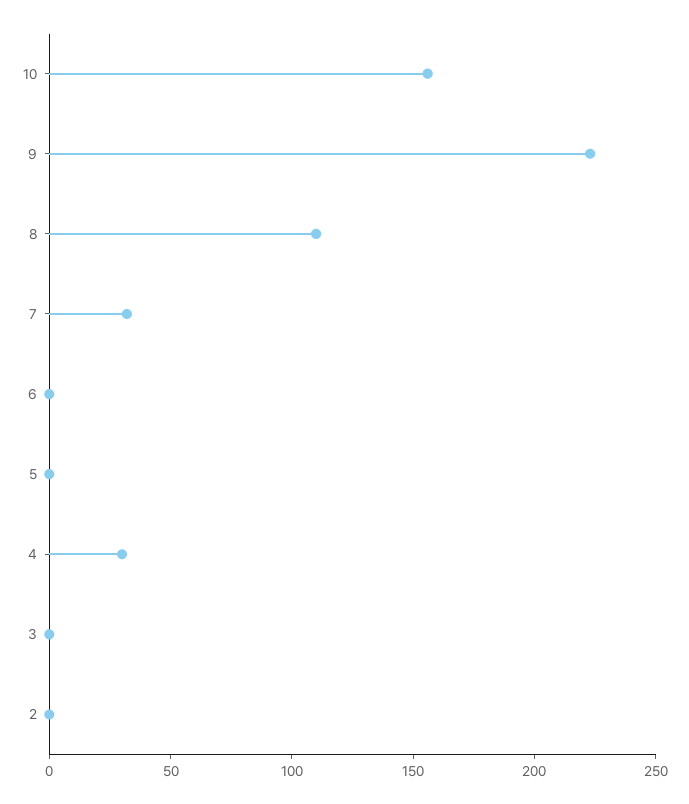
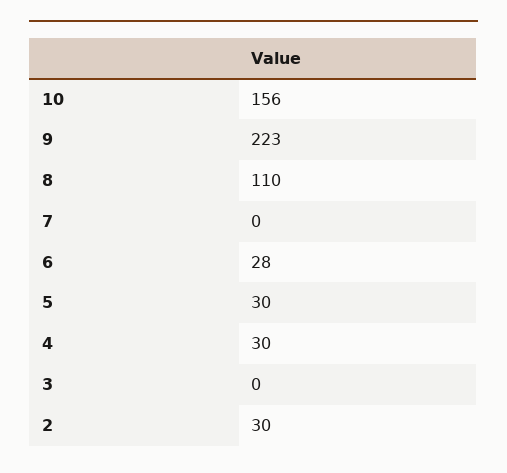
  {
    "10": 156,
    "9": 223,
    "8": 110,
-   "7": 30,
+   "7": 0,
-   "6": 0,
+   "6": 28,
-   "5": 0,
+   "5": 30,
    "4": 30,
    "3": 0,
-   "2": 0
+   "2": 30
  }

